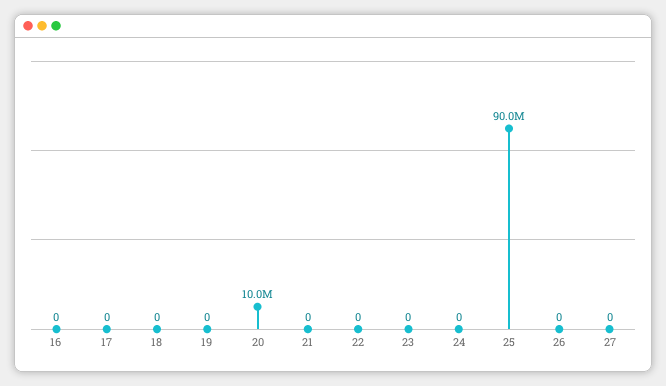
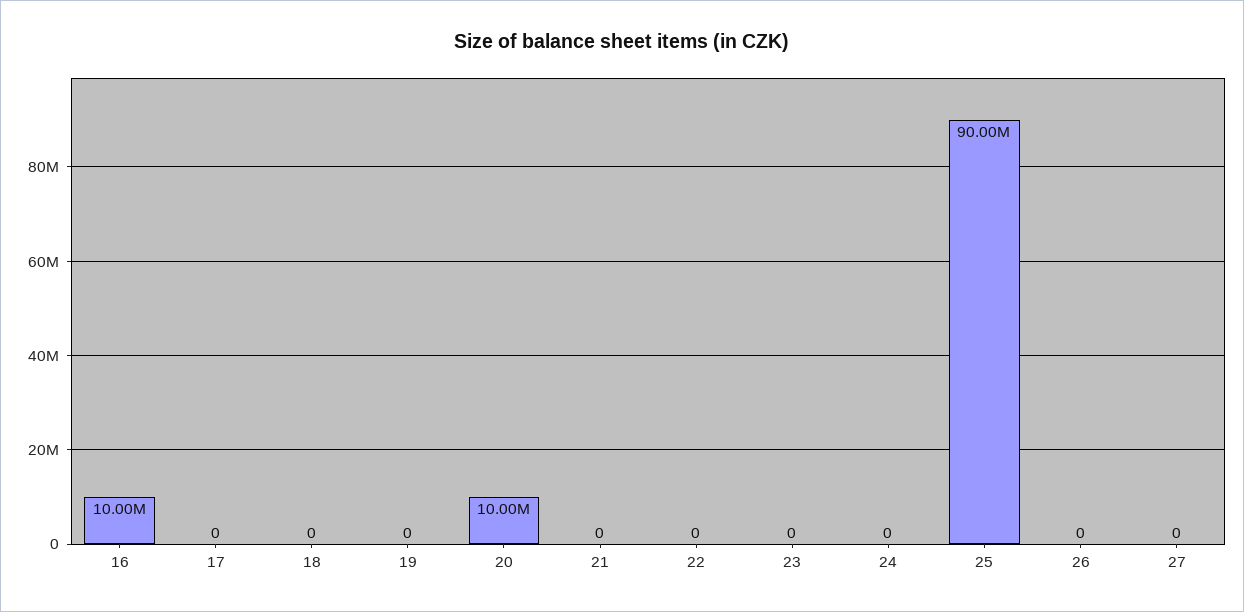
  {
-   "16": 0,
+   "16": 10000000,
    "17": 0,
    "18": 0,
    "19": 0,
    "20": 10000000,
    "21": 0,
    "22": 0,
    "23": 0,
    "24": 0,
    "25": 90000000,
    "26": 0,
    "27": 0
  }

